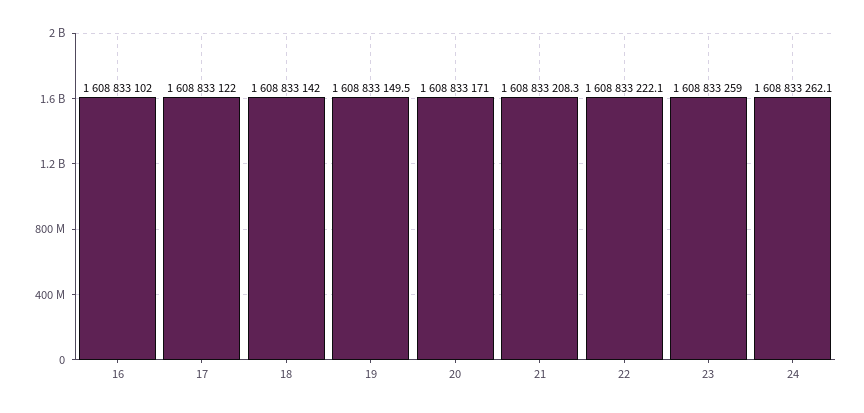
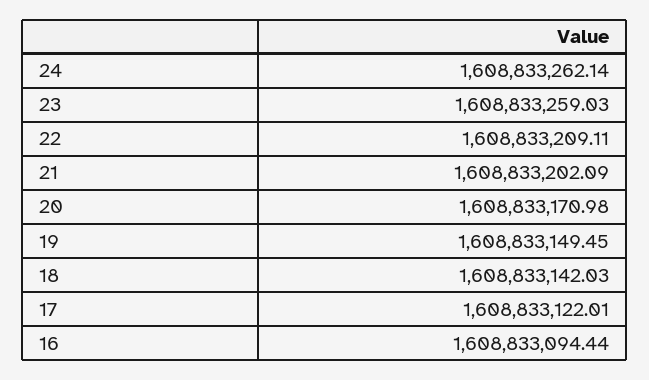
  {
-   "16": 1608833102,
+   "16": 1608833094.44,
    "17": 1608833122.01,
    "18": 1608833142.03,
    "19": 1608833149.45,
    "20": 1608833170.98,
-   "21": 1608833208.3,
+   "21": 1608833202.09,
-   "22": 1608833222.1,
+   "22": 1608833209.11,
    "23": 1608833259.03,
    "24": 1608833262.14
  }

